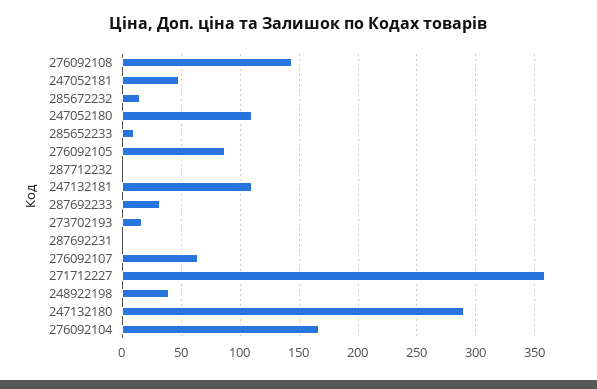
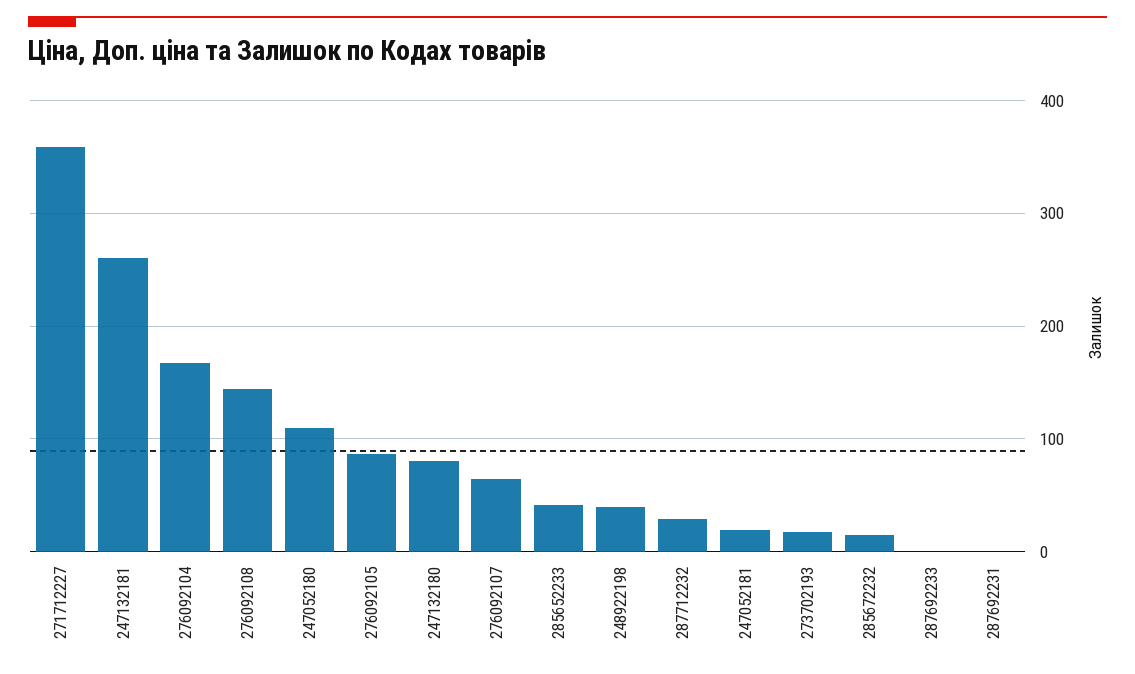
  {
    "276092108": 140,
-   "247052181": 50,
+   "247052181": 20,
    "285672232": 20,
    "247052180": 110,
-   "285652233": 10,
+   "285652233": 40,
    "276092105": 90,
-   "287712232": 0,
+   "287712232": 30,
-   "247132181": 110,
+   "247132181": 260,
-   "287692233": 30,
+   "287692233": 0,
    "273702193": 20,
    "287692231": 0,
    "276092107": 60,
    "271712227": 360,
    "248922198": 40,
-   "247132180": 290,
+   "247132180": 80,
    "276092104": 170
  }

